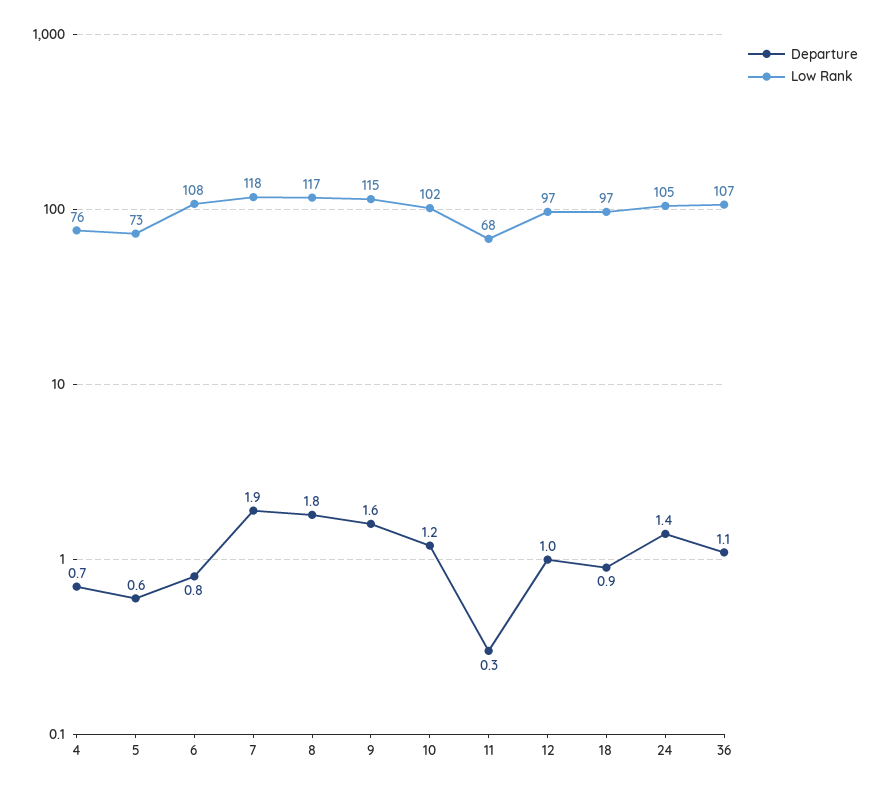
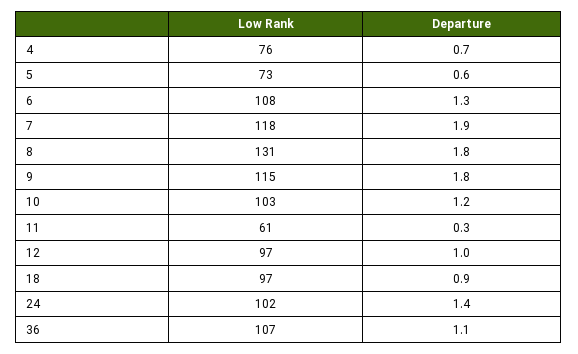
  {
    "Departure": {
      "4": 0.7,
      "5": 0.6,
-     "6": 0.8,
+     "6": 1.3,
      "7": 1.9,
      "8": 1.8,
-     "9": 1.6,
+     "9": 1.8,
      "10": 1.2,
      "11": 0.3,
      "12": 1,
      "18": 0.9,
      "24": 1.4,
      "36": 1.1
    },
    "Low Rank": {
      "4": 76,
      "5": 73,
      "6": 108,
      "7": 118,
-     "8": 117,
+     "8": 131,
      "9": 115,
-     "10": 102,
+     "10": 103,
-     "11": 68,
+     "11": 61,
      "12": 97,
      "18": 97,
-     "24": 105,
+     "24": 102,
      "36": 107
    }
  }

